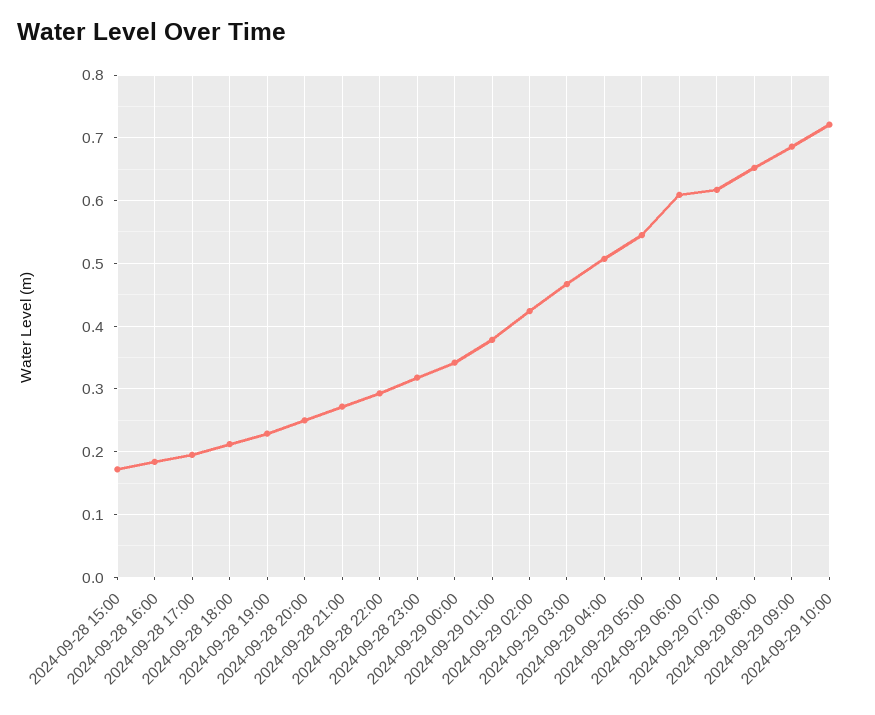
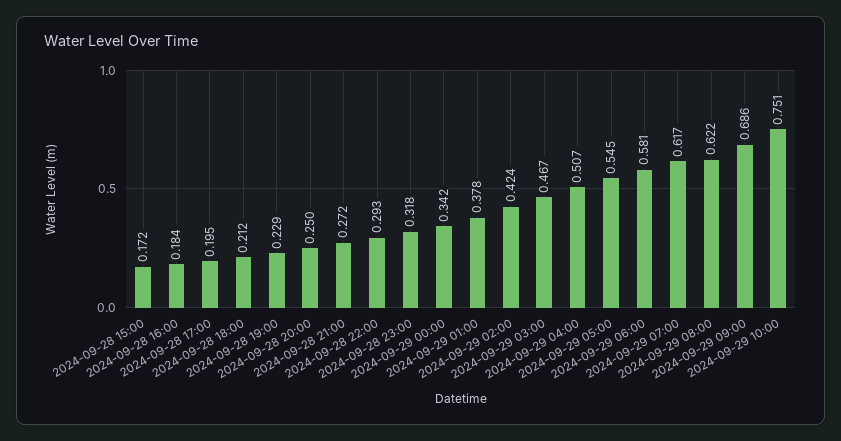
  {
    "2024-09-28 15:00": 0.172,
    "2024-09-28 16:00": 0.184,
    "2024-09-28 17:00": 0.195,
    "2024-09-28 18:00": 0.212,
    "2024-09-28 19:00": 0.229,
    "2024-09-28 20:00": 0.25,
    "2024-09-28 21:00": 0.272,
    "2024-09-28 22:00": 0.293,
    "2024-09-28 23:00": 0.318,
    "2024-09-29 00:00": 0.342,
    "2024-09-29 01:00": 0.378,
    "2024-09-29 02:00": 0.424,
    "2024-09-29 03:00": 0.467,
    "2024-09-29 04:00": 0.507,
    "2024-09-29 05:00": 0.545,
-   "2024-09-29 06:00": 0.61,
+   "2024-09-29 06:00": 0.581,
    "2024-09-29 07:00": 0.617,
-   "2024-09-29 08:00": 0.65,
+   "2024-09-29 08:00": 0.622,
    "2024-09-29 09:00": 0.686,
-   "2024-09-29 10:00": 0.72
+   "2024-09-29 10:00": 0.751
  }

